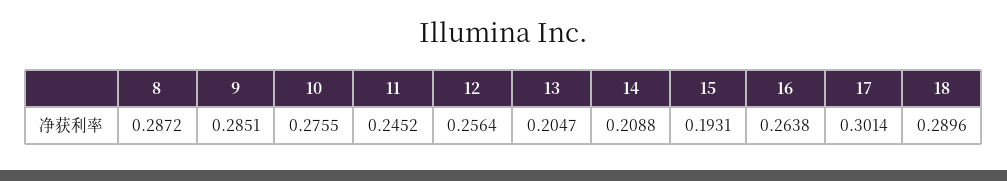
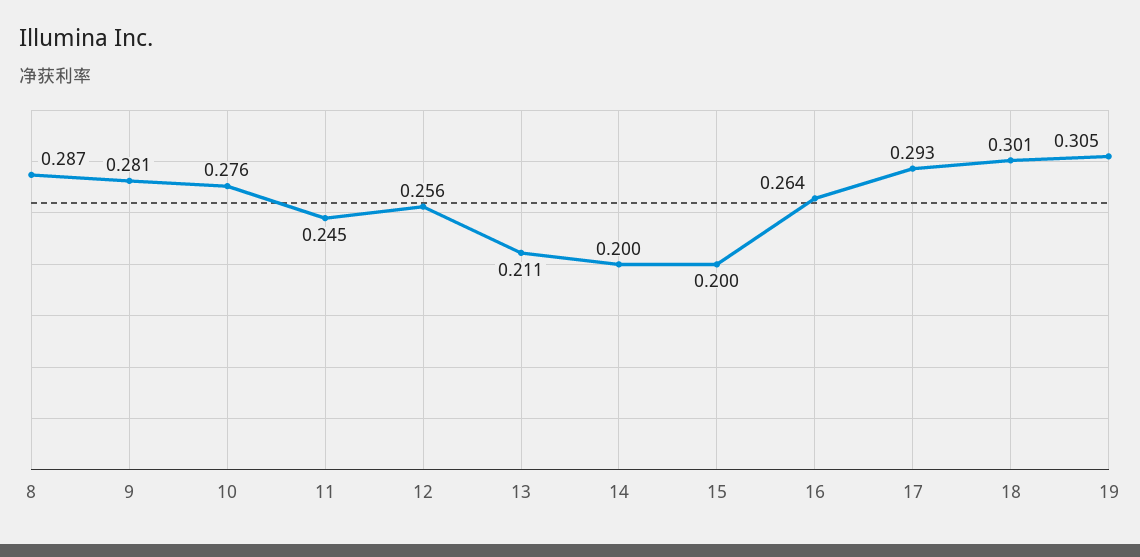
  {
    "8": 0.2872,
-   "9": 0.2851,
+   "9": 0.281,
    "10": 0.2755,
    "11": 0.2452,
    "12": 0.2564,
-   "13": 0.2047,
+   "13": 0.211,
-   "14": 0.2088,
+   "14": 0.2,
-   "15": 0.1931,
+   "15": 0.2,
    "16": 0.2638,
-   "17": 0.3014,
+   "17": 0.293,
-   "18": 0.2896
+   "18": 0.301,
+   "19": 0.305
  }

